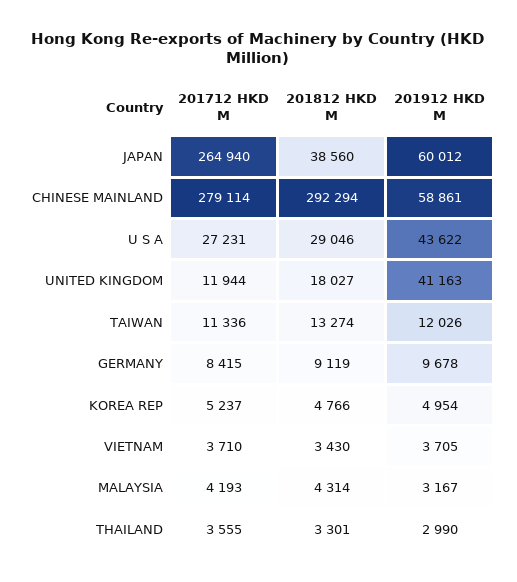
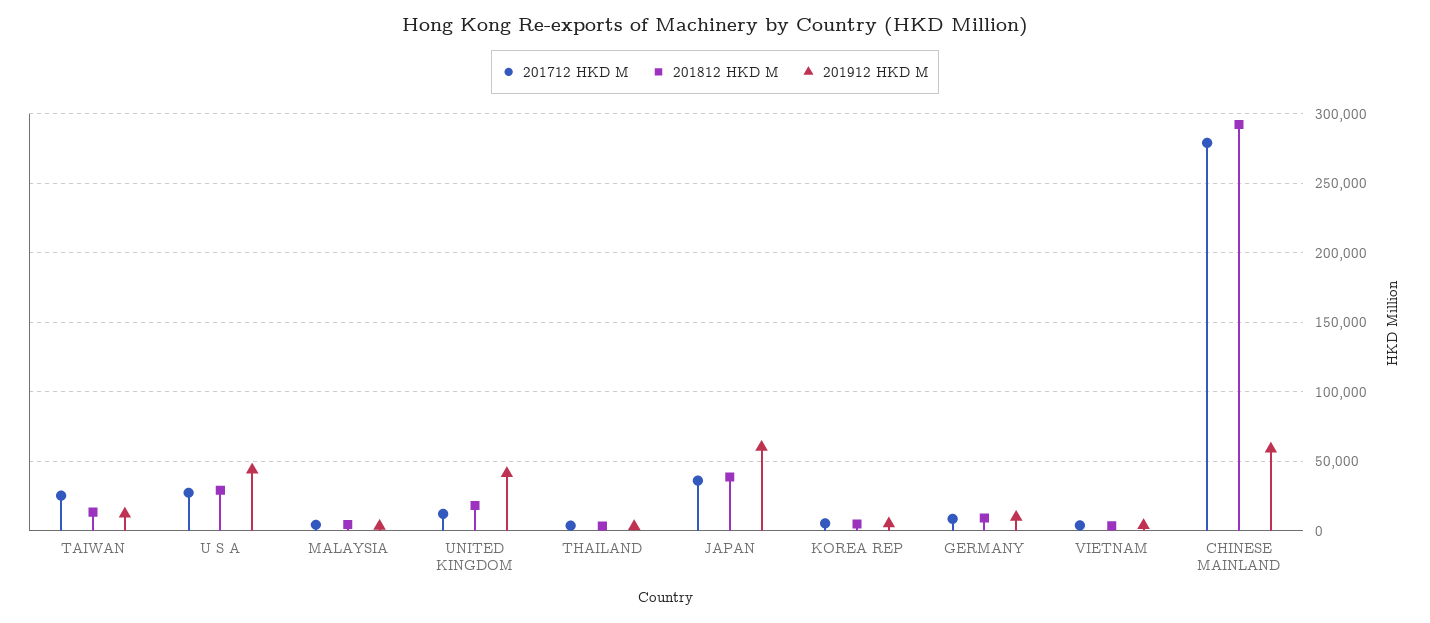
  {
    "201712 HKD M": {
-     "JAPAN": 264940,
+     "JAPAN": 35000,
      "CHINESE MAINLAND": 279114,
      "U S A": 27231,
      "UNITED KINGDOM": 11944,
-     "TAIWAN": 11336,
+     "TAIWAN": 25000,
      "GERMANY": 8415,
      "KOREA REP": 5237,
      "VIETNAM": 3710,
      "MALAYSIA": 4193,
      "THAILAND": 3555
    },
    "201812 HKD M": {
      "JAPAN": 38560,
      "CHINESE MAINLAND": 292294,
      "U S A": 29046,
      "UNITED KINGDOM": 18027,
      "TAIWAN": 13274,
      "GERMANY": 9119,
      "KOREA REP": 4766,
      "VIETNAM": 3430,
      "MALAYSIA": 4314,
      "THAILAND": 3301
    },
    "201912 HKD M": {
      "JAPAN": 60012,
      "CHINESE MAINLAND": 58861,
      "U S A": 43622,
      "UNITED KINGDOM": 41163,
      "TAIWAN": 12026,
      "GERMANY": 9678,
      "KOREA REP": 4954,
      "VIETNAM": 3705,
      "MALAYSIA": 3167,
      "THAILAND": 2990
    }
  }

